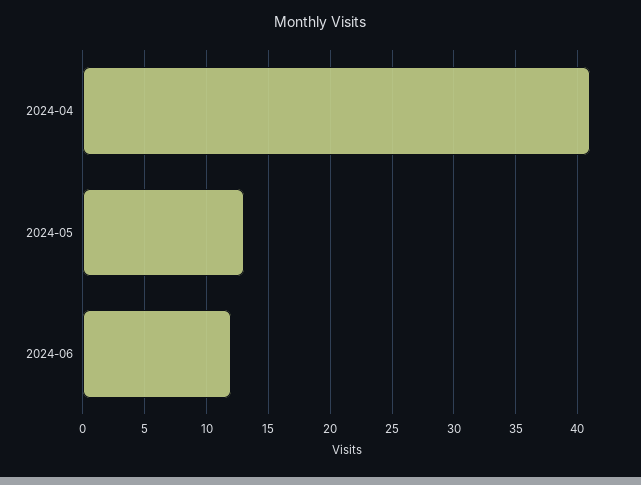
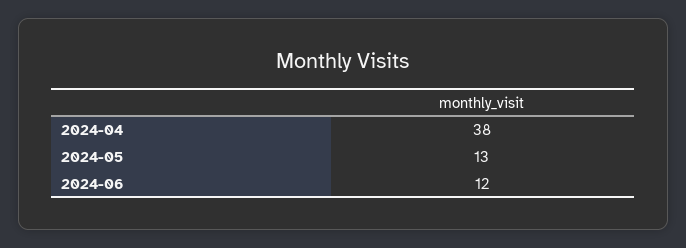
  {
-   "2024-04": 41,
+   "2024-04": 38,
    "2024-05": 13,
    "2024-06": 12
  }

